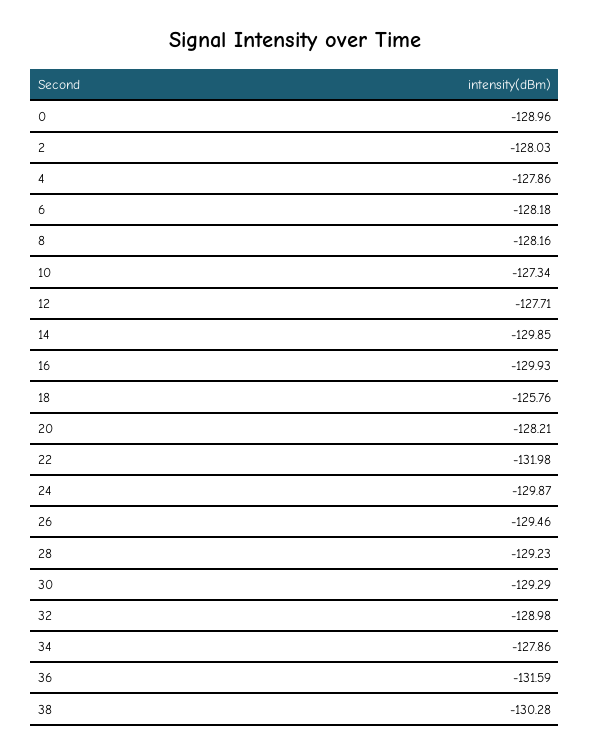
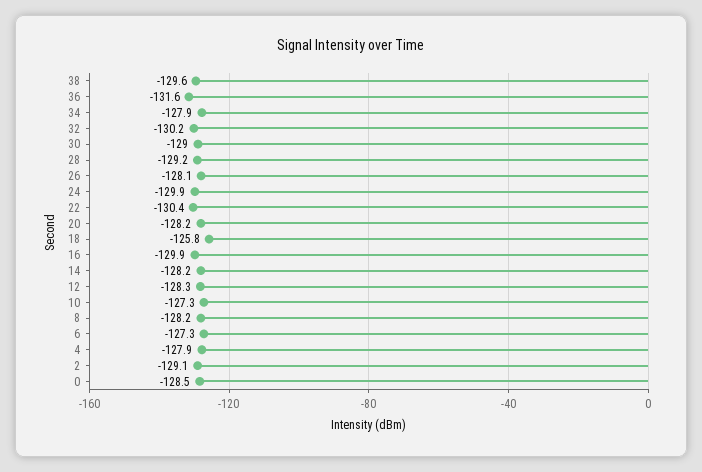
  {
-   "0": -128.96,
+   "0": -128.5,
-   "2": -128.03,
+   "2": -129.1,
    "4": -127.86,
-   "6": -128.18,
+   "6": -127.3,
    "8": -128.16,
    "10": -127.34,
-   "12": -127.71,
+   "12": -128.3,
-   "14": -129.85,
+   "14": -128.2,
    "16": -129.93,
    "18": -125.76,
    "20": -128.21,
-   "22": -131.98,
+   "22": -130.4,
    "24": -129.87,
-   "26": -129.46,
+   "26": -128.1,
    "28": -129.23,
-   "30": -129.29,
+   "30": -129,
-   "32": -128.98,
+   "32": -130.2,
    "34": -127.86,
    "36": -131.59,
-   "38": -130.28
+   "38": -129.6
  }

